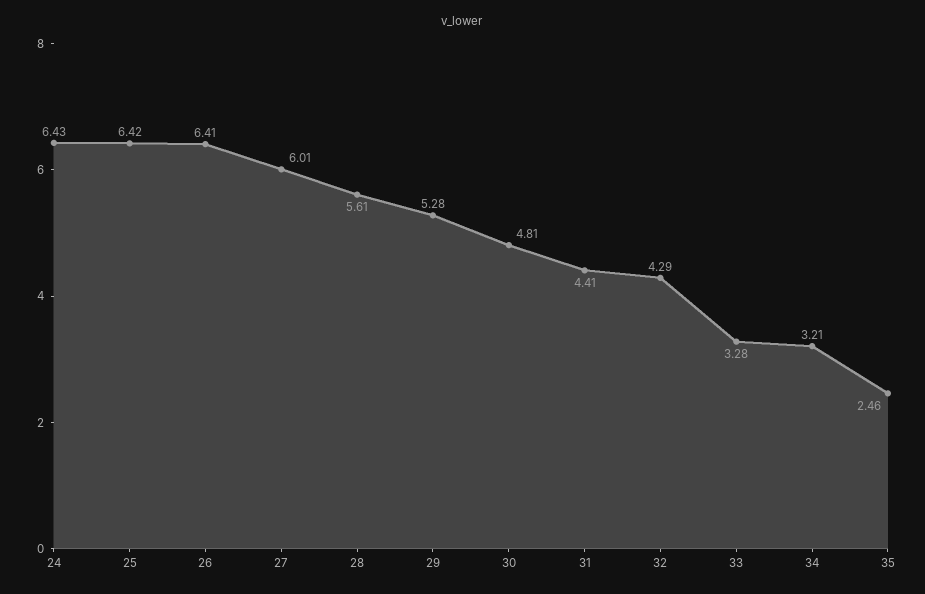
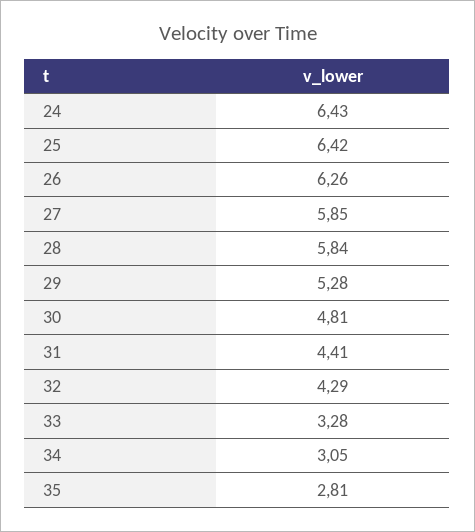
  {
    "24": 6.43,
    "25": 6.42,
-   "26": 6.41,
+   "26": 6.26,
-   "27": 6.01,
+   "27": 5.85,
-   "28": 5.61,
+   "28": 5.84,
    "29": 5.28,
    "30": 4.81,
    "31": 4.41,
    "32": 4.29,
    "33": 3.28,
-   "34": 3.21,
+   "34": 3.05,
-   "35": 2.46
+   "35": 2.81
  }

